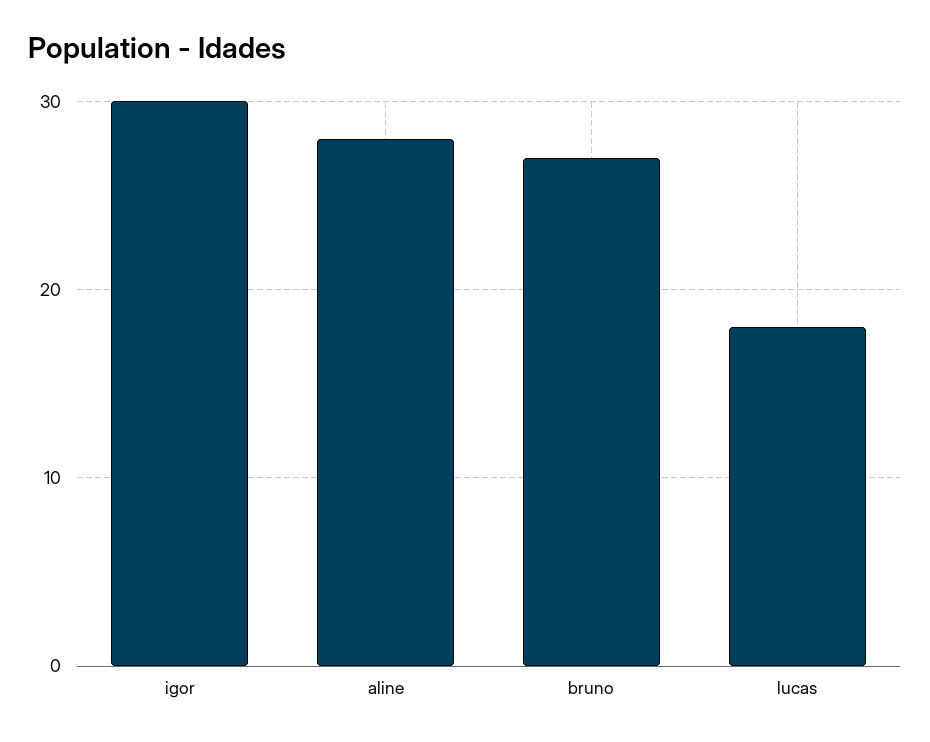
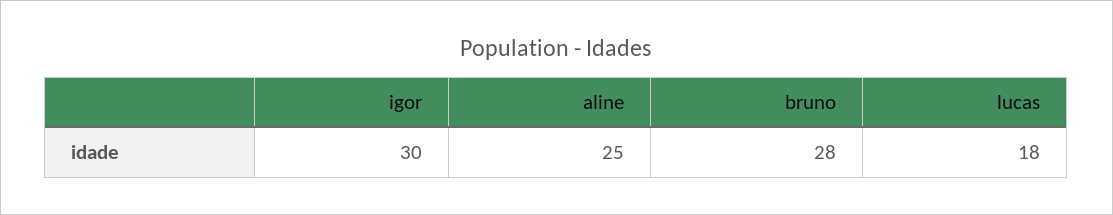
  {
    "igor": 30,
-   "aline": 28,
+   "aline": 25,
-   "bruno": 27,
+   "bruno": 28,
    "lucas": 18
  }

